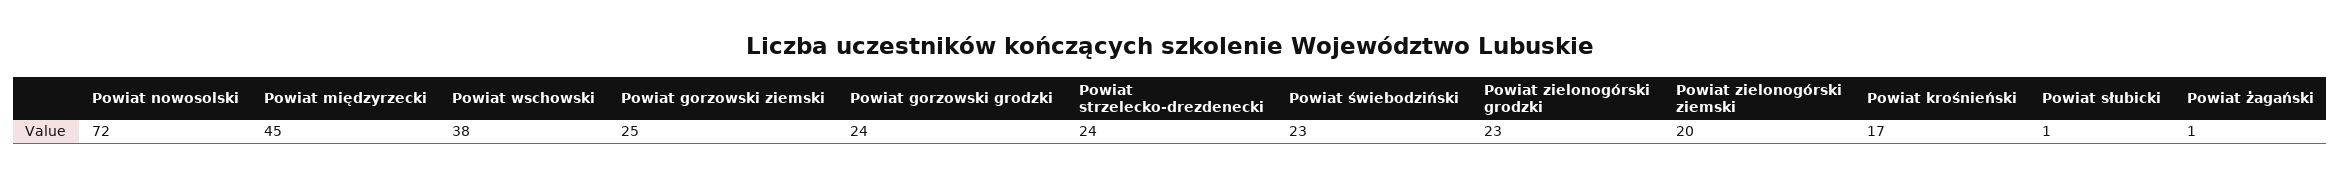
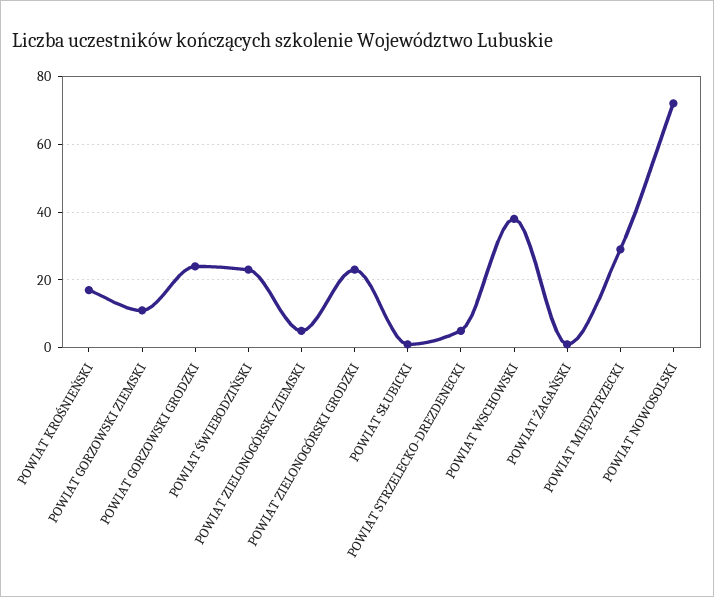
  {
    "Powiat nowosolski": 72,
-   "Powiat międzyrzecki": 45,
+   "Powiat międzyrzecki": 30,
    "Powiat wschowski": 38,
-   "Powiat gorzowski ziemski": 25,
+   "Powiat gorzowski ziemski": 10,
    "Powiat gorzowski grodzki": 24,
-   "Powiat strzelecko-drezdenecki": 24,
+   "Powiat strzelecko-drezdenecki": 5,
    "Powiat świebodziński": 23,
    "Powiat zielonogórski grodzki": 23,
-   "Powiat zielonogórski ziemski": 20,
+   "Powiat zielonogórski ziemski": 5,
    "Powiat krośnieński": 17,
    "Powiat słubicki": 1,
    "Powiat żagański": 1
  }

